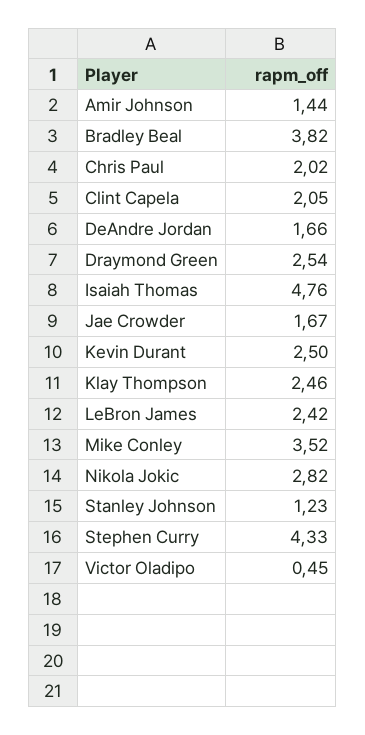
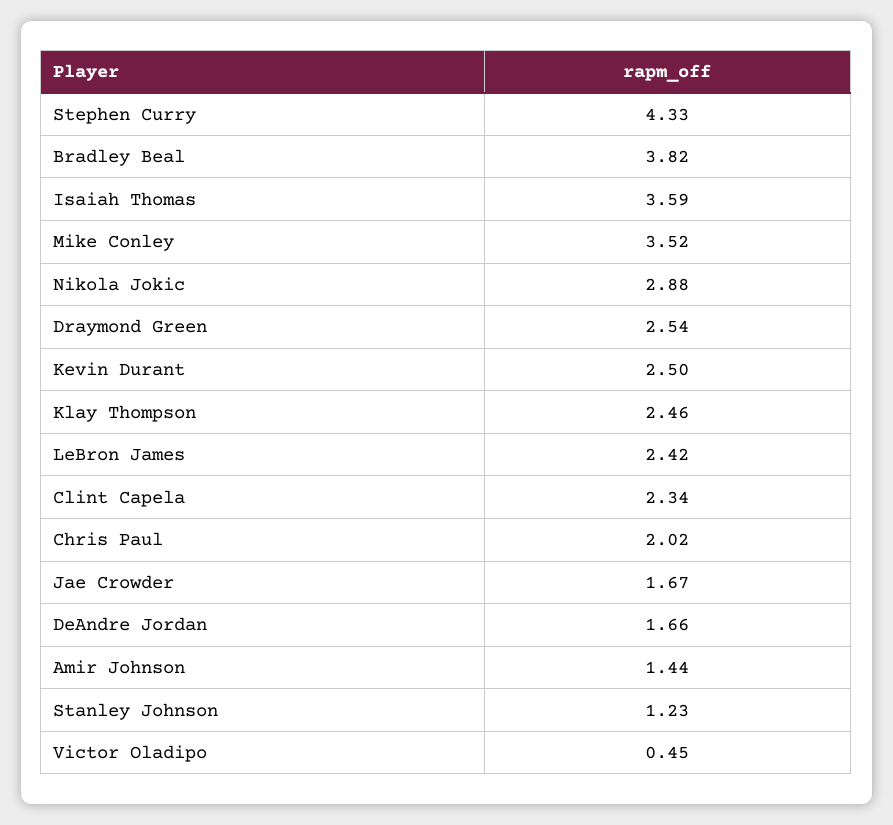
  {
    "Amir Johnson": 1.44,
    "Bradley Beal": 3.82,
    "Chris Paul": 2.02,
-   "Clint Capela": 2.05,
+   "Clint Capela": 2.34,
    "DeAndre Jordan": 1.66,
    "Draymond Green": 2.54,
-   "Isaiah Thomas": 4.76,
+   "Isaiah Thomas": 3.59,
    "Jae Crowder": 1.67,
    "Kevin Durant": 2.5,
    "Klay Thompson": 2.46,
    "LeBron James": 2.42,
    "Mike Conley": 3.52,
-   "Nikola Jokic": 2.82,
+   "Nikola Jokic": 2.88,
    "Stanley Johnson": 1.23,
    "Stephen Curry": 4.33,
    "Victor Oladipo": 0.45
  }

